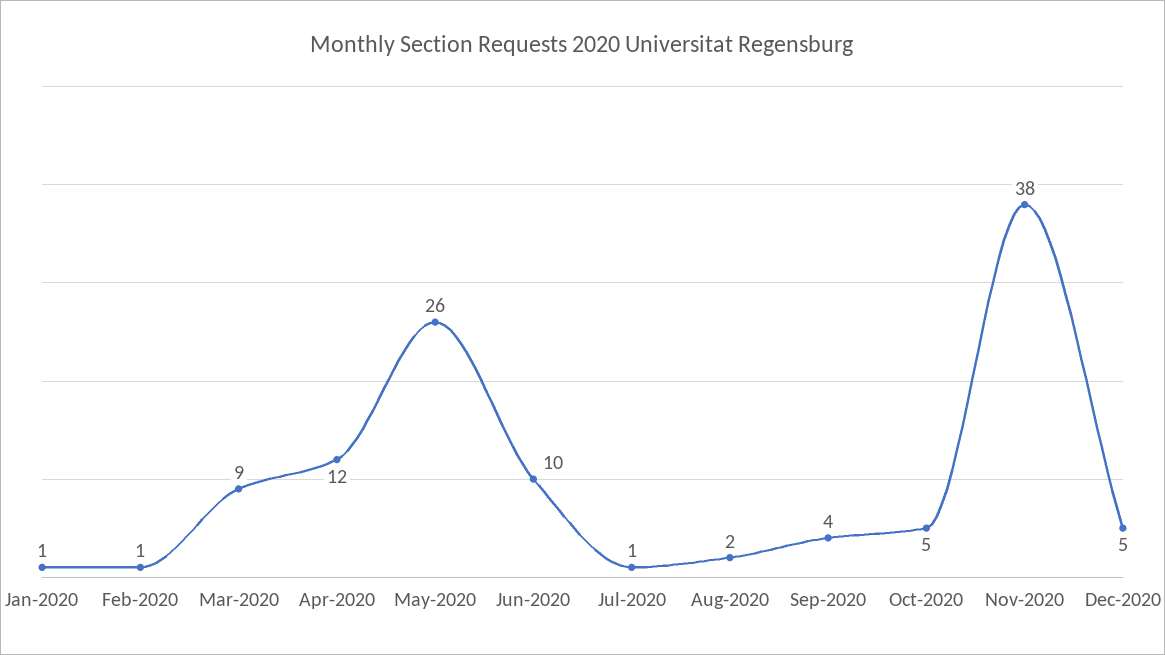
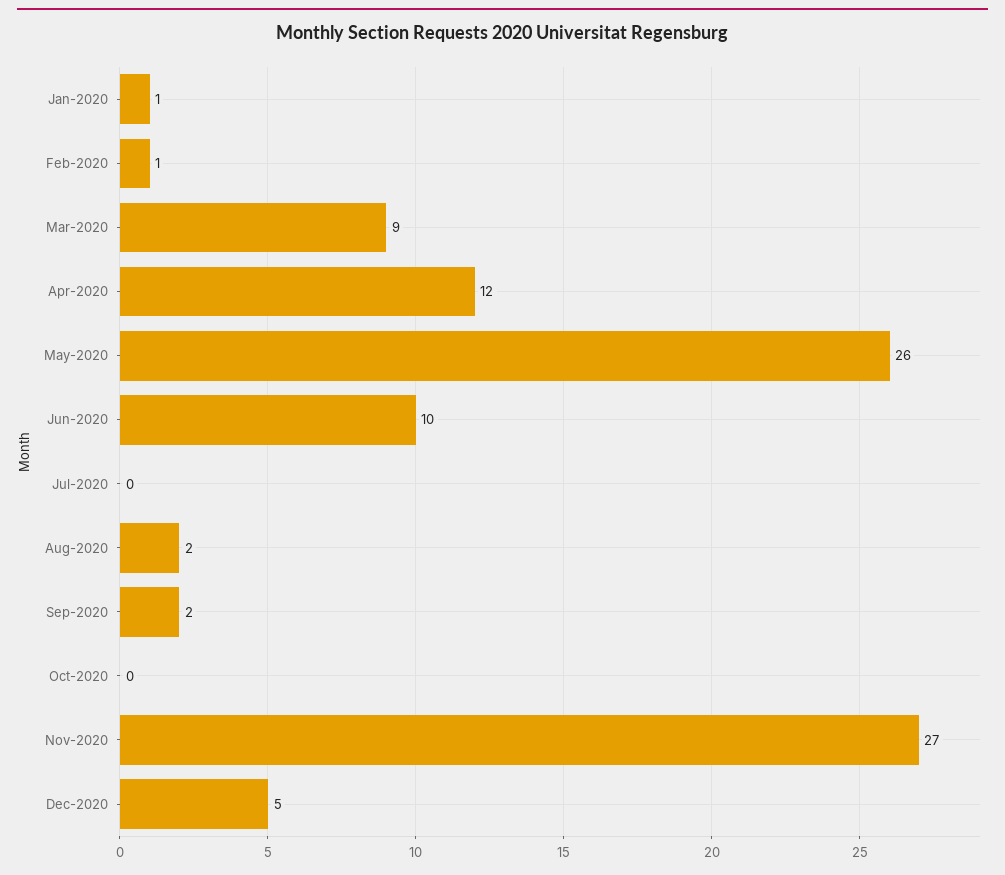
  {
    "Jan-2020": 1,
    "Feb-2020": 1,
    "Mar-2020": 9,
    "Apr-2020": 12,
    "May-2020": 26,
    "Jun-2020": 10,
-   "Jul-2020": 1,
+   "Jul-2020": 0,
    "Aug-2020": 2,
-   "Sep-2020": 4,
+   "Sep-2020": 2,
-   "Oct-2020": 5,
+   "Oct-2020": 0,
-   "Nov-2020": 38,
+   "Nov-2020": 27,
    "Dec-2020": 5
  }

